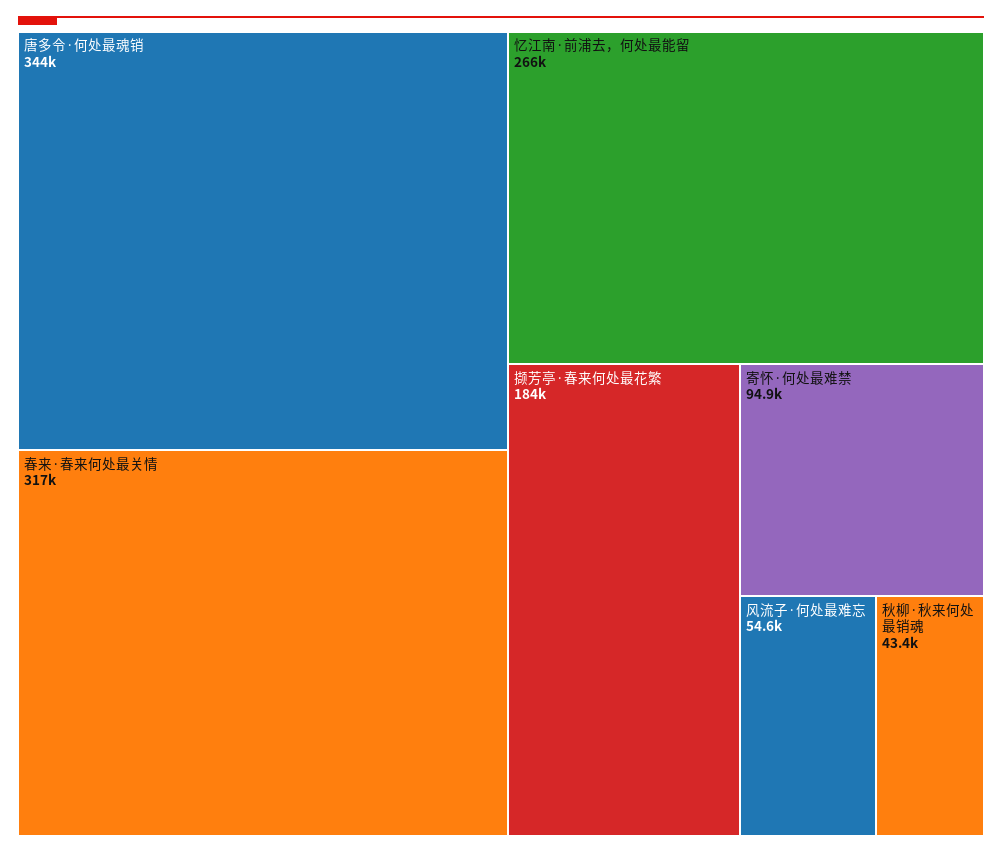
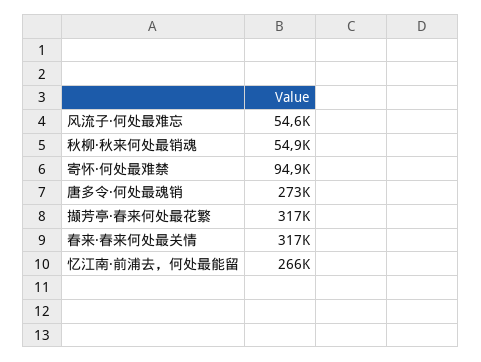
  {
-   "唐多令·何处最魂销": 344000,
+   "唐多令·何处最魂销": 273000,
    "春来·春来何处最关情": 317000,
    "忆江南·前浦去，何处最能留": 266000,
-   "撷芳亭·春来何处最花繁": 184000,
+   "撷芳亭·春来何处最花繁": 317000,
    "寄怀·何处最难禁": 94900,
    "风流子·何处最难忘": 54600,
-   "秋柳·秋来何处最销魂": 43400
+   "秋柳·秋来何处最销魂": 54900
  }

